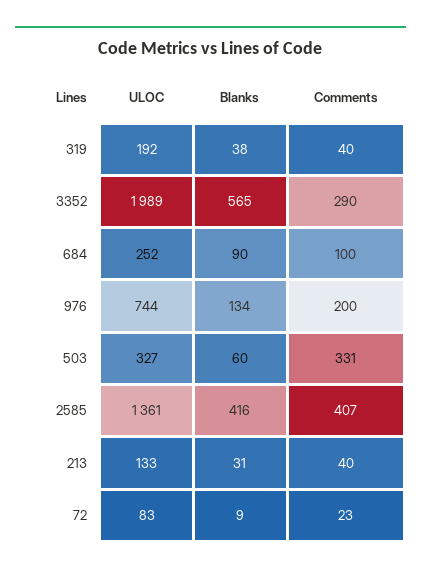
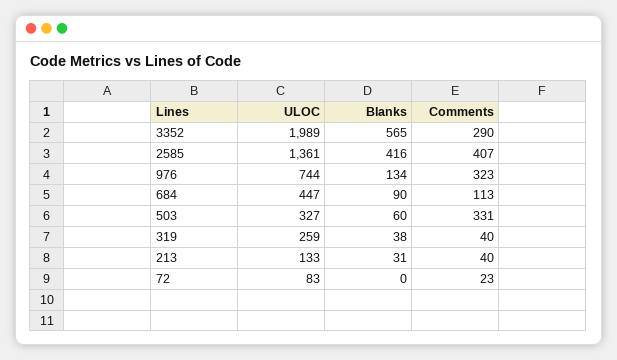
  {
    "ULOC": {
-     "319": 192,
+     "319": 259,
      "3352": 1989,
-     "684": 252,
+     "684": 447,
      "976": 744,
      "503": 327,
      "2585": 1361,
      "213": 133,
      "72": 83
    },
    "Blanks": {
      "319": 38,
      "3352": 565,
      "684": 90,
      "976": 134,
      "503": 60,
      "2585": 416,
      "213": 31,
-     "72": 9
+     "72": 0
    },
    "Comments": {
      "319": 40,
      "3352": 290,
-     "684": 100,
+     "684": 113,
-     "976": 200,
+     "976": 323,
      "503": 331,
      "2585": 407,
      "213": 40,
      "72": 23
    }
  }

